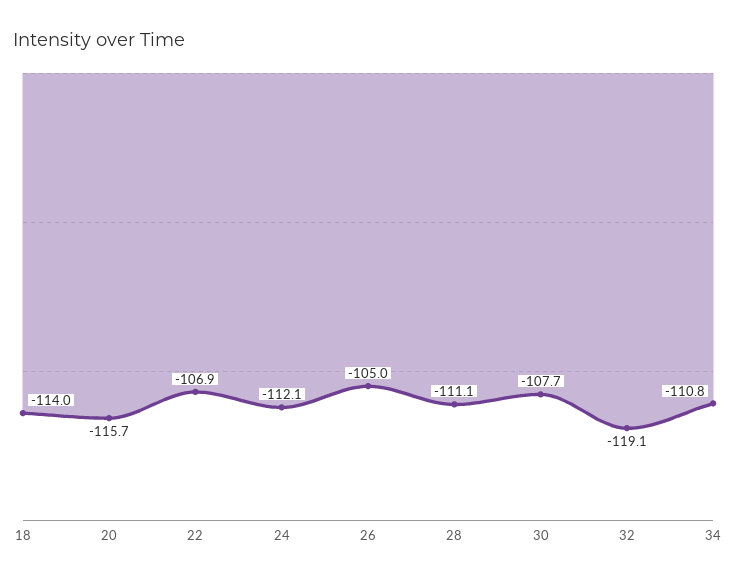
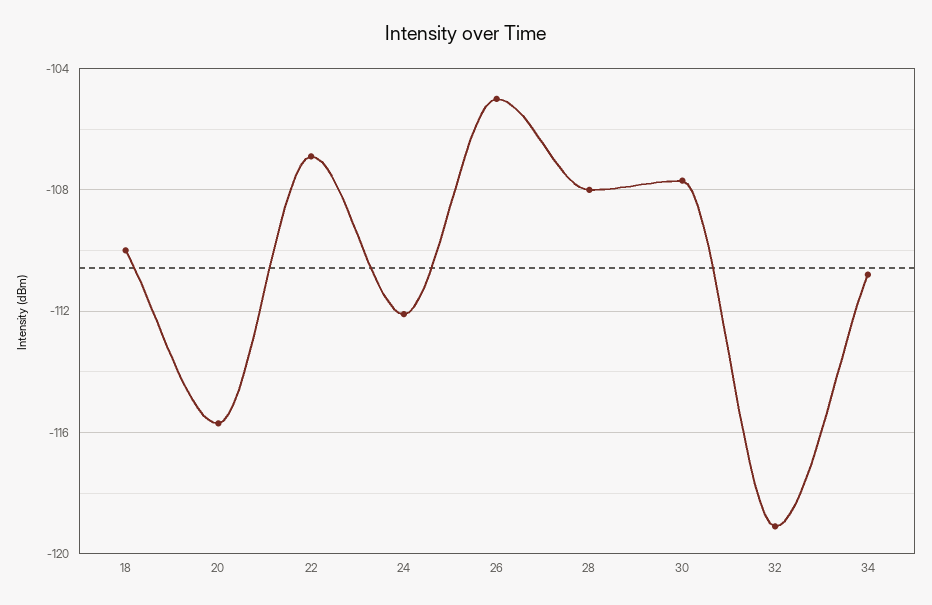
  {
-   "18": -114,
+   "18": -110,
    "20": -115.7,
    "22": -106.9,
    "24": -112.1,
    "26": -105,
-   "28": -111.1,
+   "28": -108,
    "30": -107.7,
    "32": -119.1,
    "34": -110.8
  }

